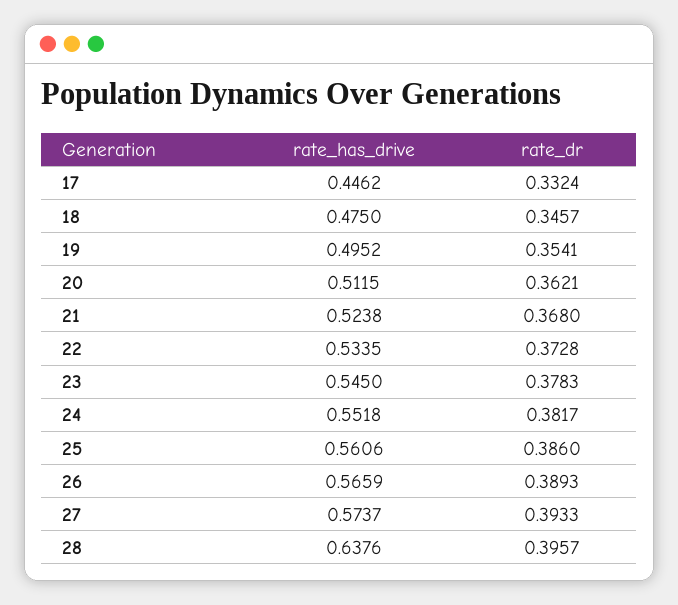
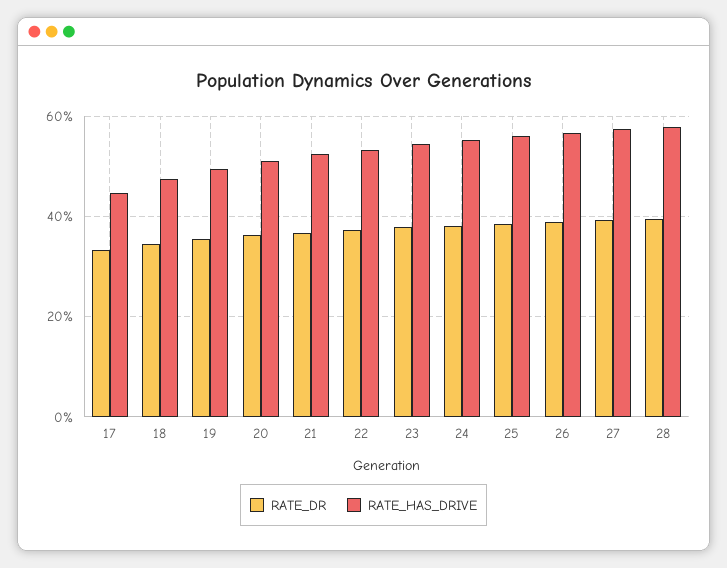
  {
    "rate_has_drive": {
      "17": 0.4462,
      "18": 0.475,
      "19": 0.4952,
      "20": 0.5115,
      "21": 0.5238,
      "22": 0.5335,
      "23": 0.545,
      "24": 0.5518,
      "25": 0.5606,
      "26": 0.5659,
      "27": 0.5737,
-     "28": 0.6376
+     "28": 0.58
    },
    "rate_dr": {
      "17": 0.3324,
      "18": 0.3457,
      "19": 0.3541,
      "20": 0.3621,
      "21": 0.368,
      "22": 0.3728,
      "23": 0.3783,
      "24": 0.3817,
      "25": 0.386,
      "26": 0.3893,
      "27": 0.3933,
      "28": 0.3957
    }
  }

